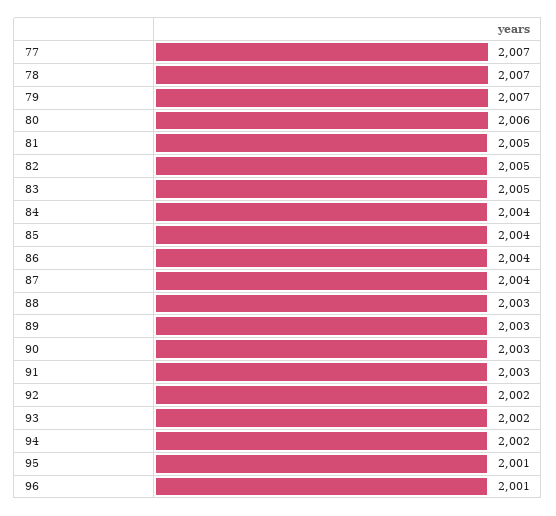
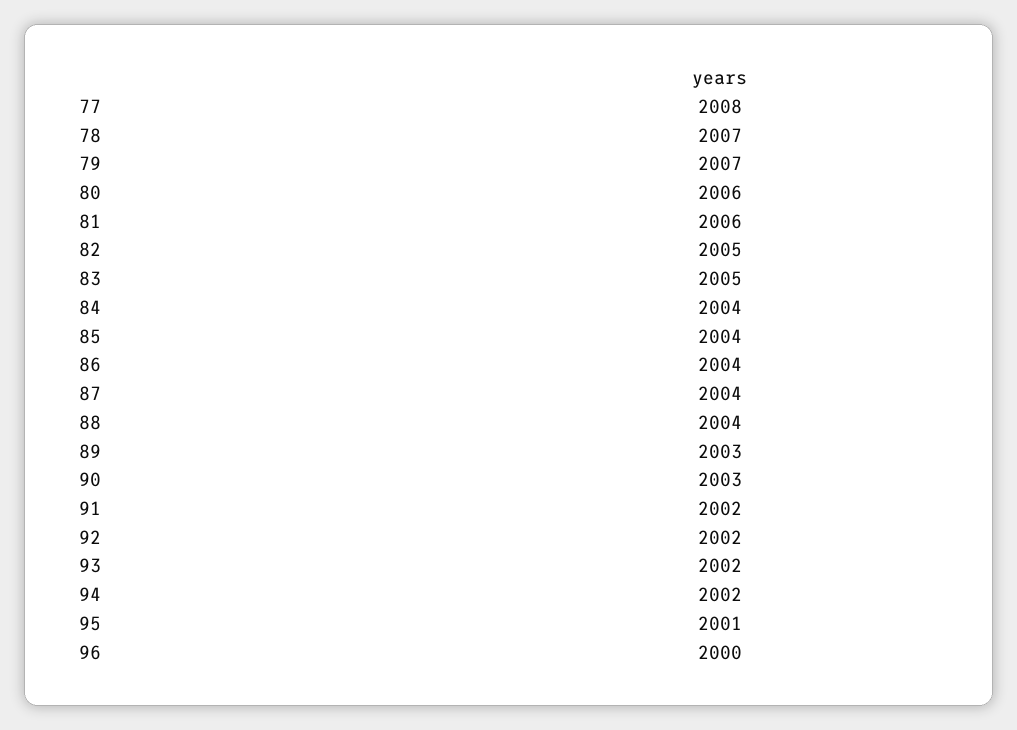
  {
-   "77": 2007,
+   "77": 2008,
    "78": 2007,
    "79": 2007,
    "80": 2006,
-   "81": 2005,
+   "81": 2006,
    "82": 2005,
    "83": 2005,
    "84": 2004,
    "85": 2004,
    "86": 2004,
    "87": 2004,
-   "88": 2003,
+   "88": 2004,
    "89": 2003,
    "90": 2003,
-   "91": 2003,
+   "91": 2002,
    "92": 2002,
    "93": 2002,
    "94": 2002,
    "95": 2001,
-   "96": 2001
+   "96": 2000
  }

